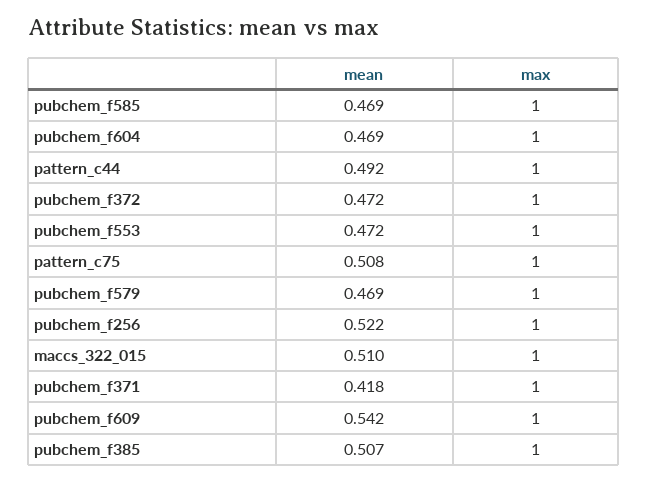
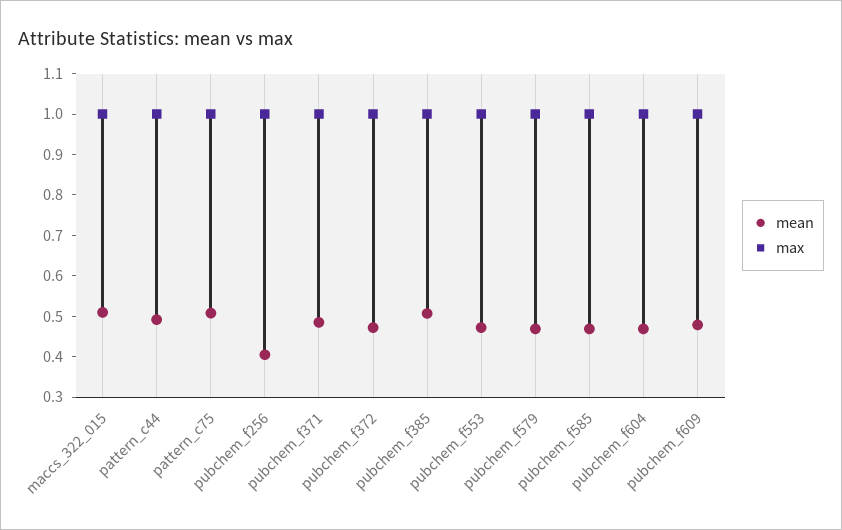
  {
    "mean": {
      "pubchem_f585": 0.469,
      "pubchem_f604": 0.469,
      "pattern_c44": 0.492,
      "pubchem_f372": 0.472,
      "pubchem_f553": 0.472,
      "pattern_c75": 0.508,
      "pubchem_f579": 0.469,
-     "pubchem_f256": 0.522,
+     "pubchem_f256": 0.4,
      "maccs_322_015": 0.51,
-     "pubchem_f371": 0.418,
+     "pubchem_f371": 0.48,
-     "pubchem_f609": 0.542,
+     "pubchem_f609": 0.48,
      "pubchem_f385": 0.507
    },
    "max": {
      "pubchem_f585": 1,
      "pubchem_f604": 1,
      "pattern_c44": 1,
      "pubchem_f372": 1,
      "pubchem_f553": 1,
      "pattern_c75": 1,
      "pubchem_f579": 1,
      "pubchem_f256": 1,
      "maccs_322_015": 1,
      "pubchem_f371": 1,
      "pubchem_f609": 1,
      "pubchem_f385": 1
    }
  }

